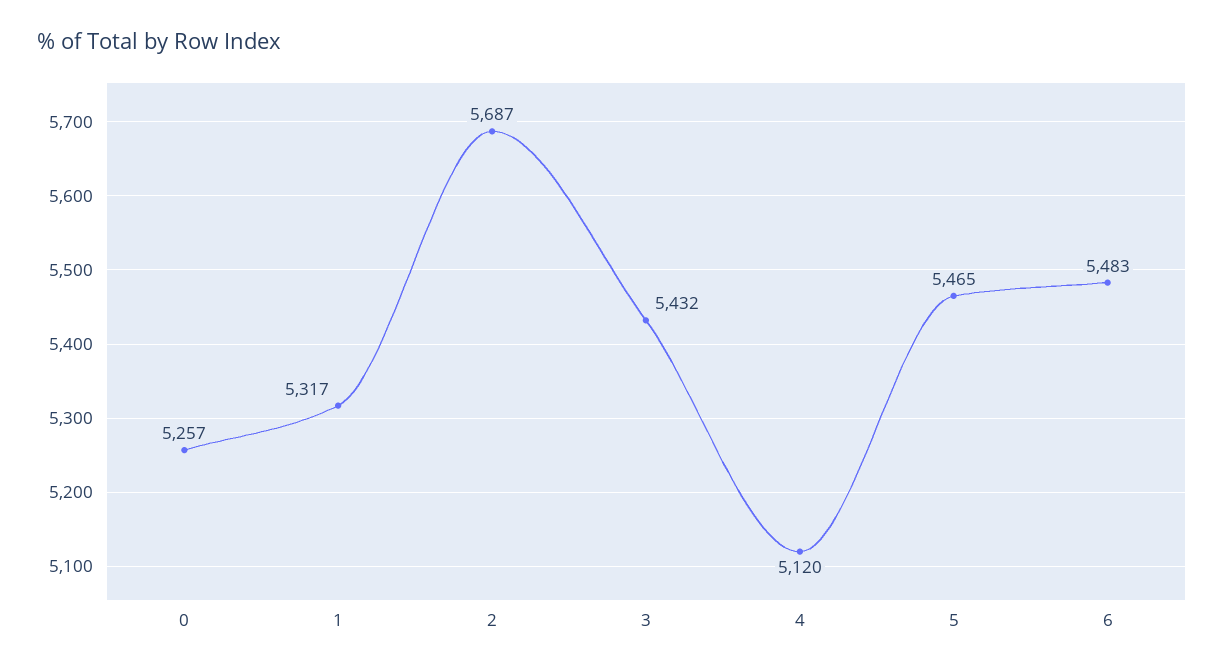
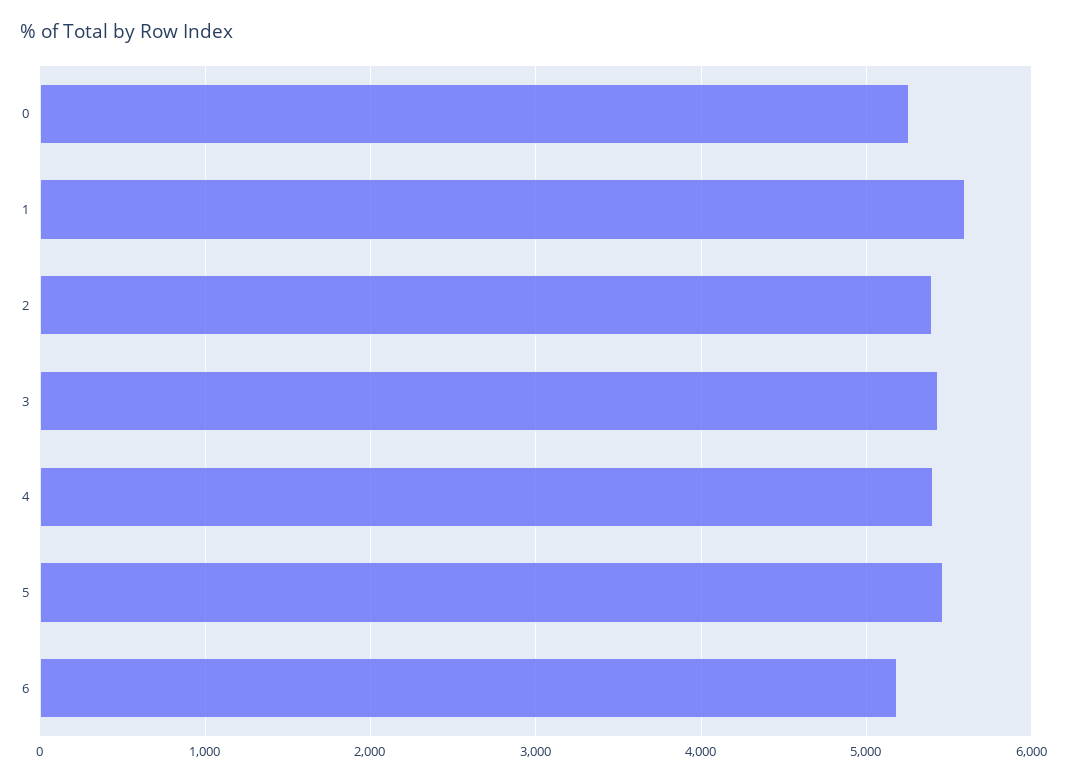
  {
    "0": 5257,
-   "1": 5317,
+   "1": 5600,
-   "2": 5687,
+   "2": 5400,
    "3": 5432,
-   "4": 5120,
+   "4": 5400,
    "5": 5465,
-   "6": 5483
+   "6": 5200
  }

